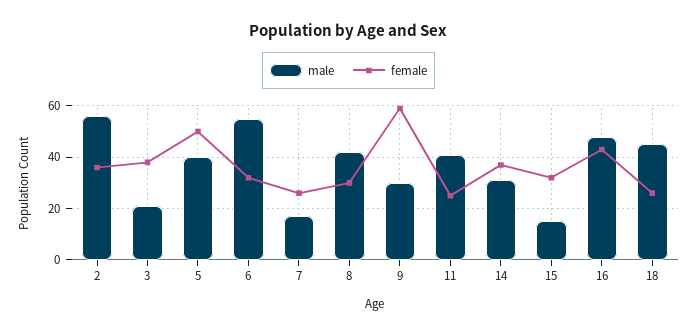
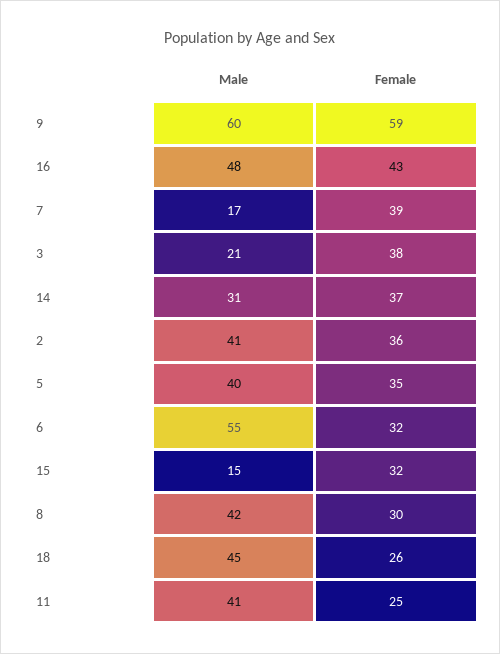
  {
    "male": {
-     "2": 55,
+     "2": 41,
      "3": 21,
      "5": 40,
      "6": 55,
      "7": 17,
      "8": 42,
-     "9": 30,
+     "9": 60,
      "11": 41,
      "14": 31,
      "15": 15,
      "16": 48,
      "18": 45
    },
    "female": {
      "2": 36,
      "3": 38,
-     "5": 50,
+     "5": 35,
      "6": 32,
-     "7": 25,
+     "7": 39,
      "8": 30,
      "9": 59,
      "11": 25,
      "14": 37,
      "15": 32,
      "16": 43,
      "18": 26
    }
  }

